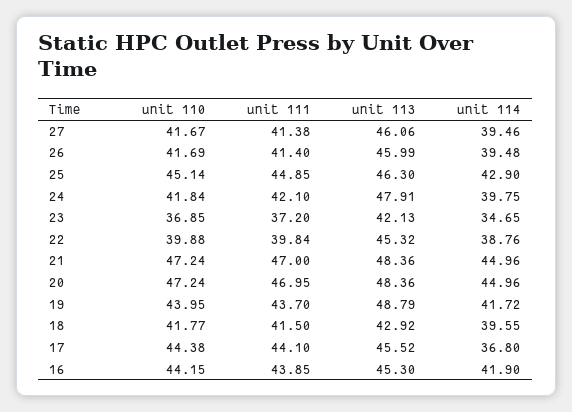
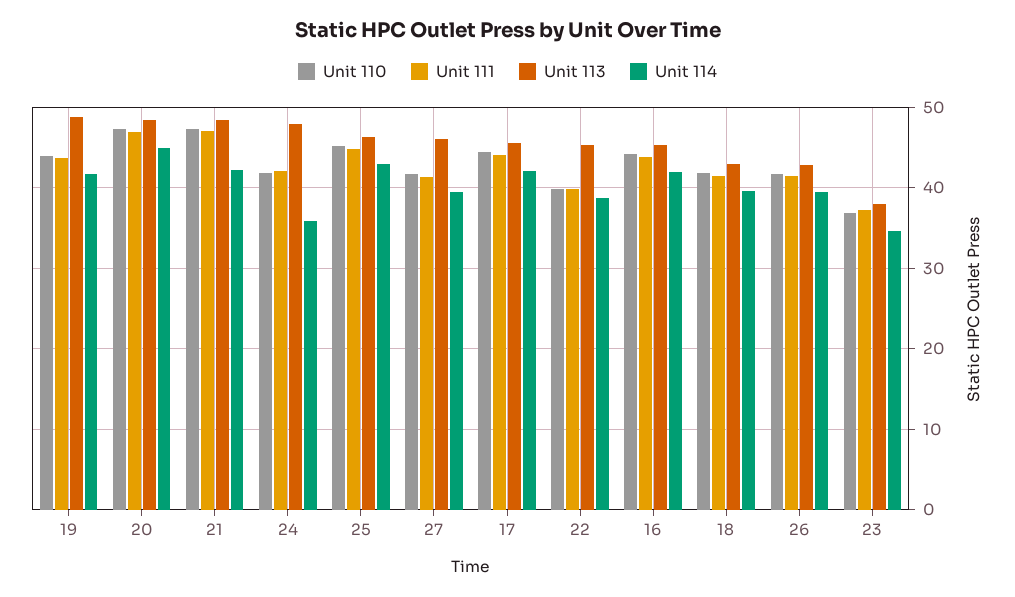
  {
    "unit 110": {
      "27": 41.67,
      "26": 41.69,
      "25": 45.14,
      "24": 41.84,
      "23": 36.85,
      "22": 39.88,
      "21": 47.24,
      "20": 47.24,
      "19": 43.95,
      "18": 41.77,
      "17": 44.38,
      "16": 44.15
    },
    "unit 111": {
      "27": 41.38,
      "26": 41.4,
      "25": 44.85,
      "24": 42.1,
      "23": 37.2,
      "22": 39.84,
      "21": 47,
      "20": 46.95,
      "19": 43.7,
      "18": 41.5,
      "17": 44.1,
      "16": 43.85
    },
    "unit 113": {
      "27": 46.06,
-     "26": 45.99,
+     "26": 43,
      "25": 46.3,
      "24": 47.91,
-     "23": 42.13,
+     "23": 38,
      "22": 45.32,
      "21": 48.36,
      "20": 48.36,
      "19": 48.79,
      "18": 42.92,
      "17": 45.52,
      "16": 45.3
    },
    "unit 114": {
      "27": 39.46,
      "26": 39.48,
      "25": 42.9,
-     "24": 39.75,
+     "24": 36,
      "23": 34.65,
      "22": 38.76,
-     "21": 44.96,
+     "21": 42,
      "20": 44.96,
      "19": 41.72,
      "18": 39.55,
-     "17": 36.8,
+     "17": 42,
      "16": 41.9
    }
  }

